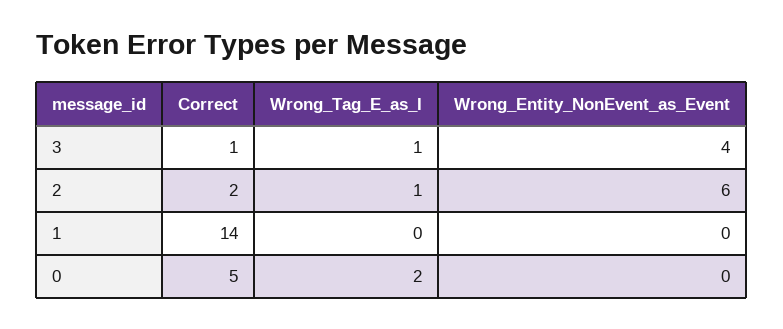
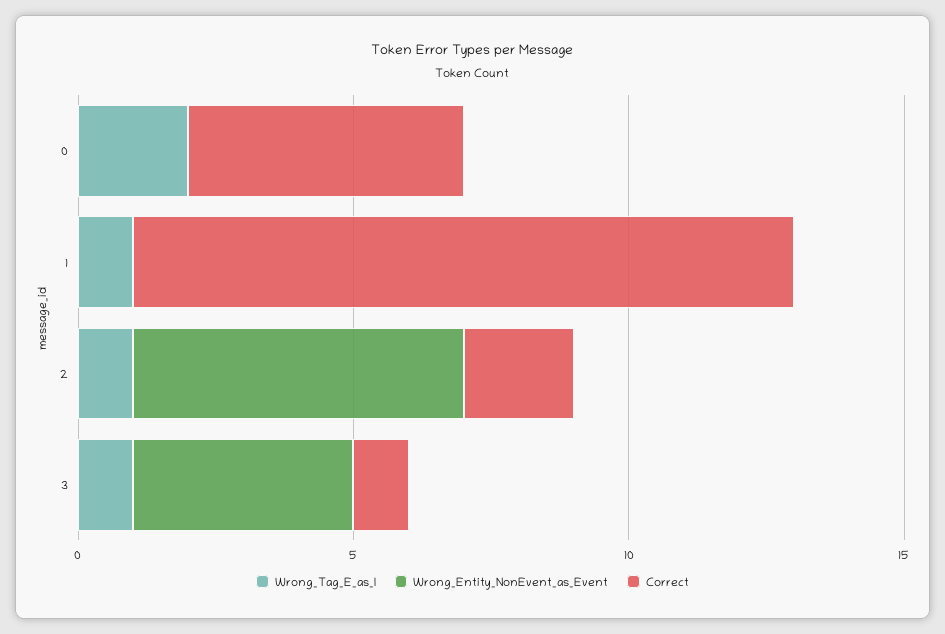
  {
    "Correct": {
      "3": 1,
      "2": 2,
-     "1": 14,
+     "1": 12,
      "0": 5
    },
    "Wrong_Tag_E_as_I": {
      "3": 1,
      "2": 1,
-     "1": 0,
+     "1": 1,
      "0": 2
    },
    "Wrong_Entity_NonEvent_as_Event": {
      "3": 4,
      "2": 6,
      "1": 0,
      "0": 0
    }
  }

